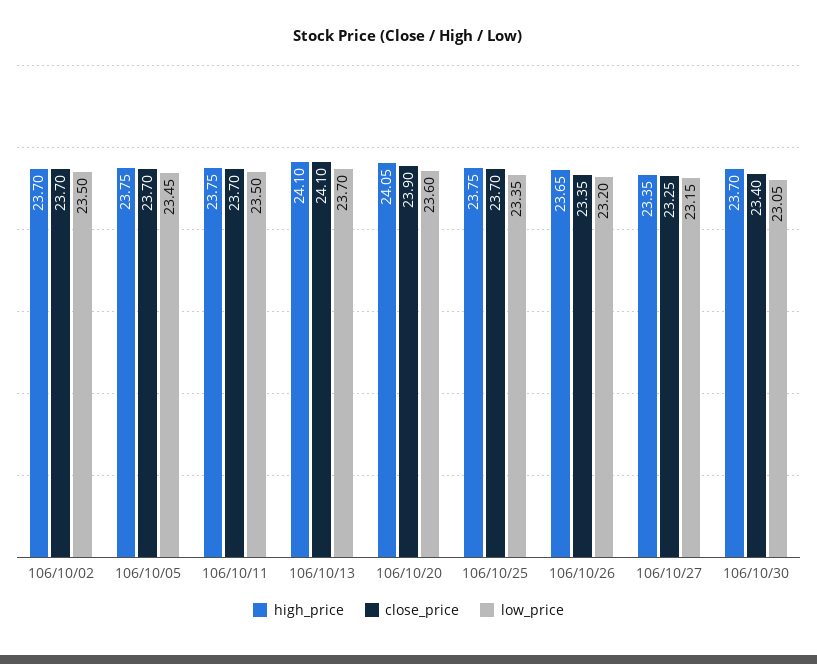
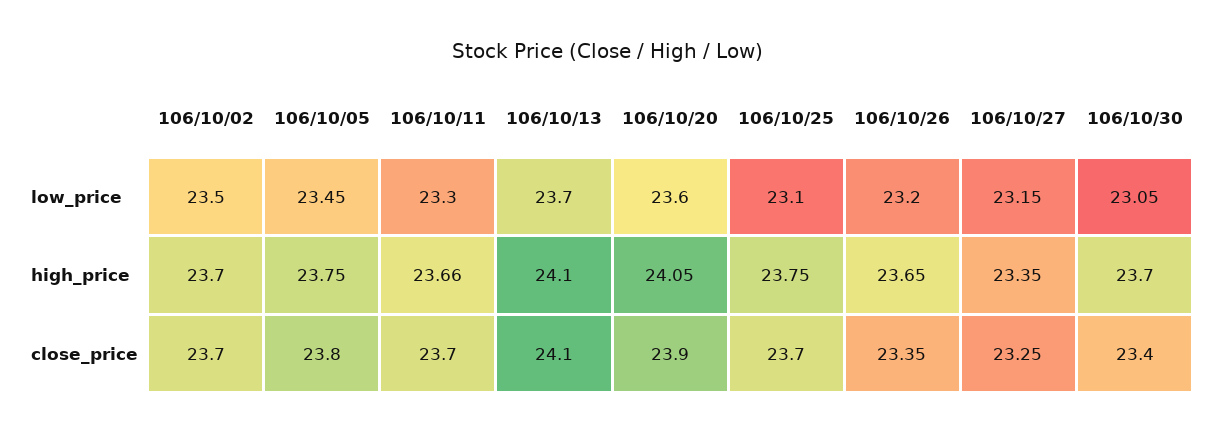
  {
    "high_price": {
      "106/10/02": 23.7,
      "106/10/05": 23.75,
-     "106/10/11": 23.75,
+     "106/10/11": 23.66,
      "106/10/13": 24.1,
      "106/10/20": 24.05,
      "106/10/25": 23.75,
      "106/10/26": 23.65,
      "106/10/27": 23.35,
      "106/10/30": 23.7
    },
    "close_price": {
      "106/10/02": 23.7,
-     "106/10/05": 23.7,
+     "106/10/05": 23.8,
      "106/10/11": 23.7,
      "106/10/13": 24.1,
      "106/10/20": 23.9,
      "106/10/25": 23.7,
      "106/10/26": 23.35,
      "106/10/27": 23.25,
      "106/10/30": 23.4
    },
    "low_price": {
      "106/10/02": 23.5,
      "106/10/05": 23.45,
-     "106/10/11": 23.5,
+     "106/10/11": 23.3,
      "106/10/13": 23.7,
      "106/10/20": 23.6,
-     "106/10/25": 23.35,
+     "106/10/25": 23.1,
      "106/10/26": 23.2,
      "106/10/27": 23.15,
      "106/10/30": 23.05
    }
  }

